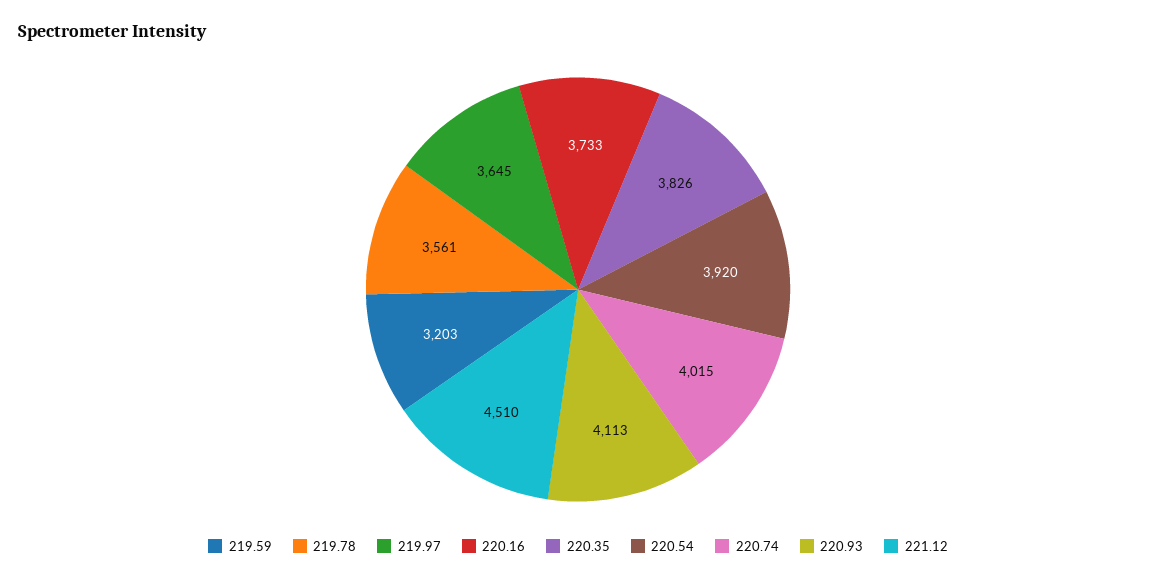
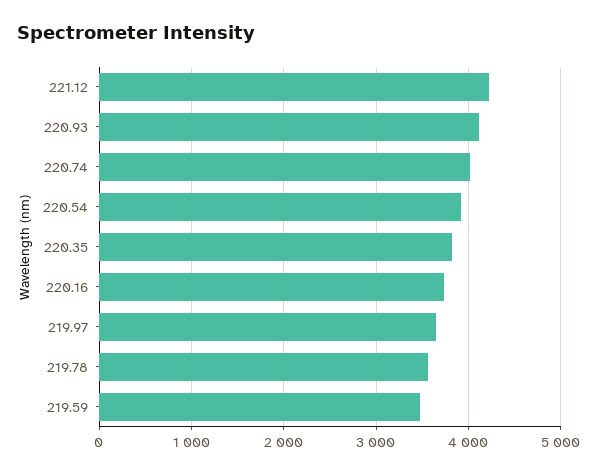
  {
-   "219.59": 3203,
+   "219.59": 3500,
    "219.78": 3561,
    "219.97": 3645,
    "220.16": 3733,
    "220.35": 3826,
    "220.54": 3920,
    "220.74": 4015,
    "220.93": 4113,
-   "221.12": 4510
+   "221.12": 4200
  }

